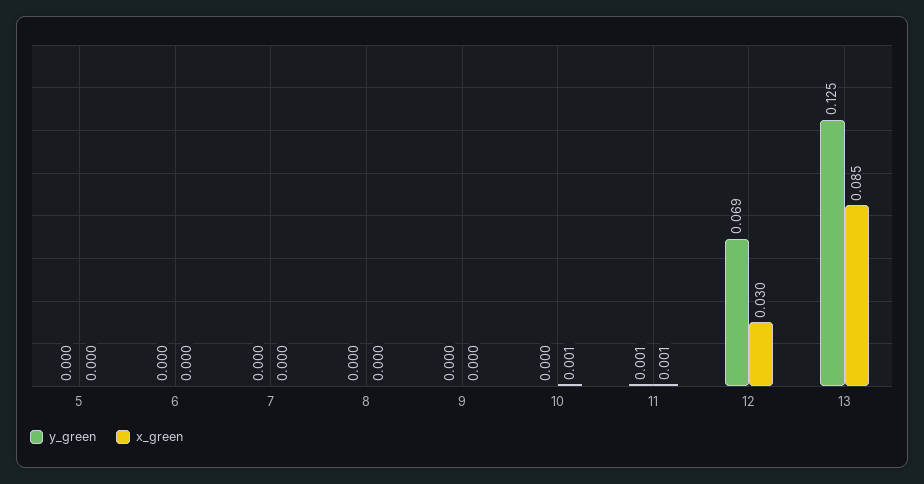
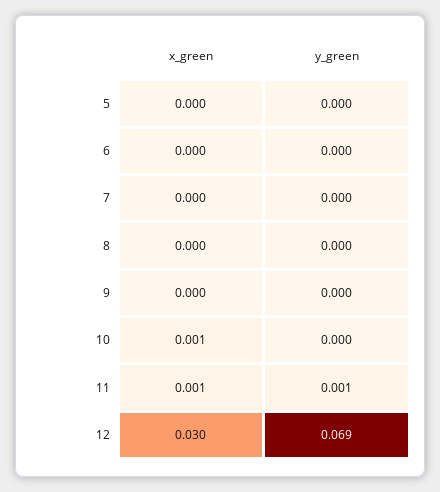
  {
    "y_green": {
      "5": 0,
      "6": 0,
      "7": 0,
      "8": 0,
      "9": 0,
      "10": 0,
      "11": 0.001,
-     "12": 0.069,
+     "12": 0.069
-     "13": 0.125
    },
    "x_green": {
      "5": 0,
      "6": 0,
      "7": 0,
      "8": 0,
      "9": 0,
      "10": 0.001,
      "11": 0.001,
-     "12": 0.03,
+     "12": 0.03
-     "13": 0.085
    }
  }

